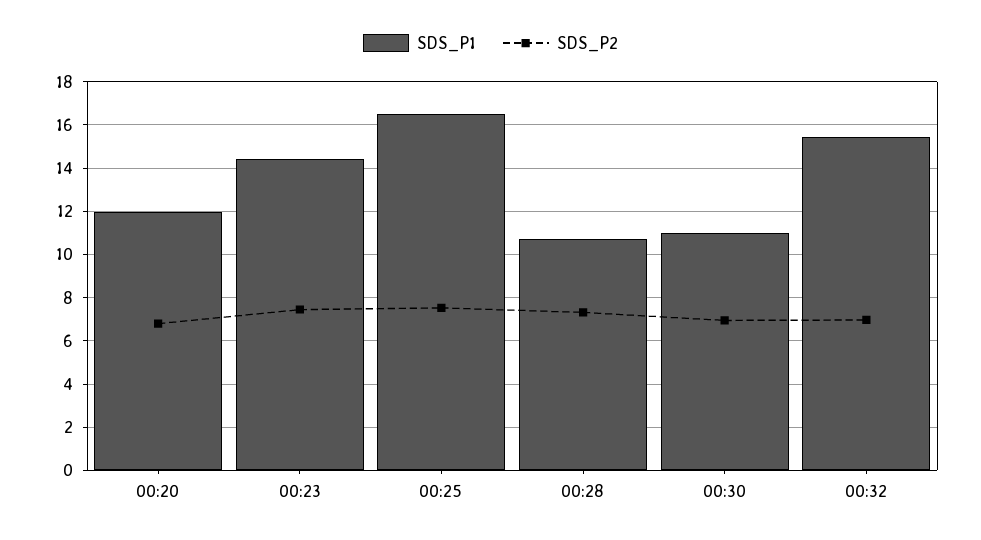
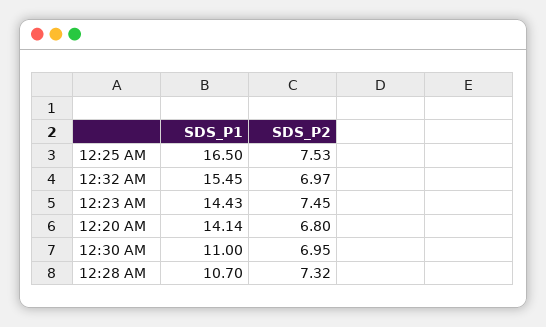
  {
    "SDS_P1": {
-     "00:20": 12,
+     "00:20": 14.14,
      "00:23": 14.43,
      "00:25": 16.5,
      "00:28": 10.7,
      "00:30": 11,
      "00:32": 15.45
    },
    "SDS_P2": {
      "00:20": 6.8,
      "00:23": 7.45,
      "00:25": 7.53,
      "00:28": 7.32,
      "00:30": 6.95,
      "00:32": 6.97
    }
  }

